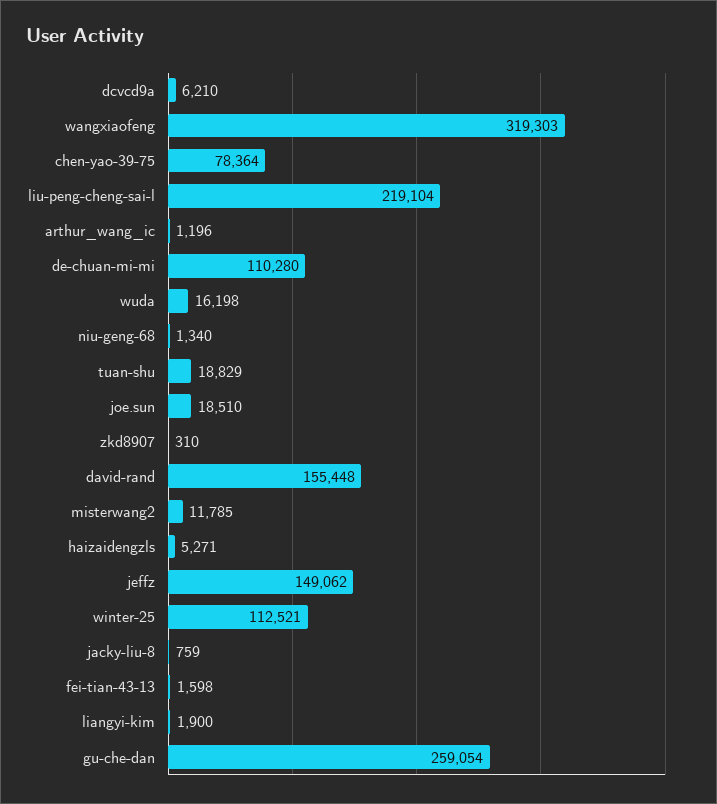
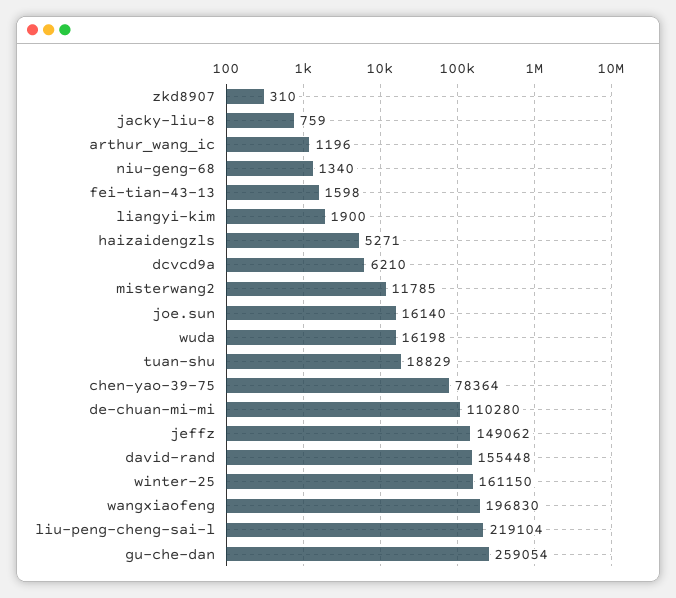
  {
    "dcvcd9a": 6210,
-   "wangxiaofeng": 319303,
+   "wangxiaofeng": 196830,
    "chen-yao-39-75": 78364,
    "liu-peng-cheng-sai-l": 219104,
    "arthur_wang_ic": 1196,
    "de-chuan-mi-mi": 110280,
    "wuda": 16198,
    "niu-geng-68": 1340,
    "tuan-shu": 18829,
-   "joe.sun": 18510,
+   "joe.sun": 16140,
    "zkd8907": 310,
    "david-rand": 155448,
    "misterwang2": 11785,
    "haizaidengzls": 5271,
    "jeffz": 149062,
-   "winter-25": 112521,
+   "winter-25": 161150,
    "jacky-liu-8": 759,
    "fei-tian-43-13": 1598,
    "liangyi-kim": 1900,
    "gu-che-dan": 259054
  }

